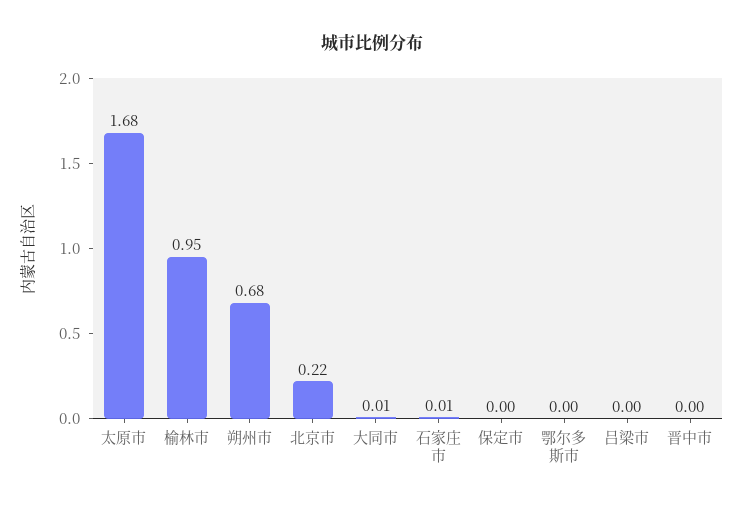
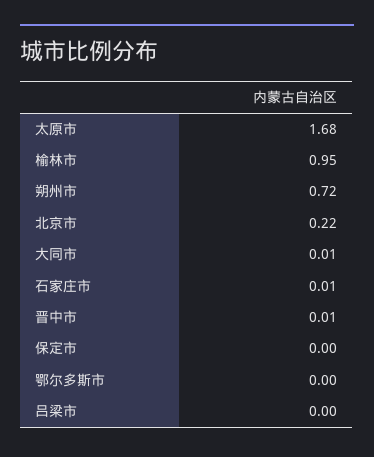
  {
    "太原市": 1.68,
    "榆林市": 0.95,
-   "朔州市": 0.68,
+   "朔州市": 0.72,
    "北京市": 0.22,
    "大同市": 0.01,
    "石家庄市": 0.01,
    "保定市": 0,
    "鄂尔多斯市": 0,
    "吕梁市": 0,
-   "晋中市": 0
+   "晋中市": 0.01
  }

